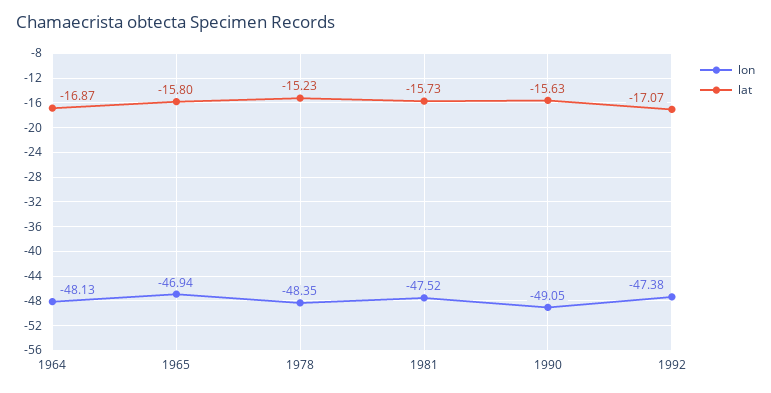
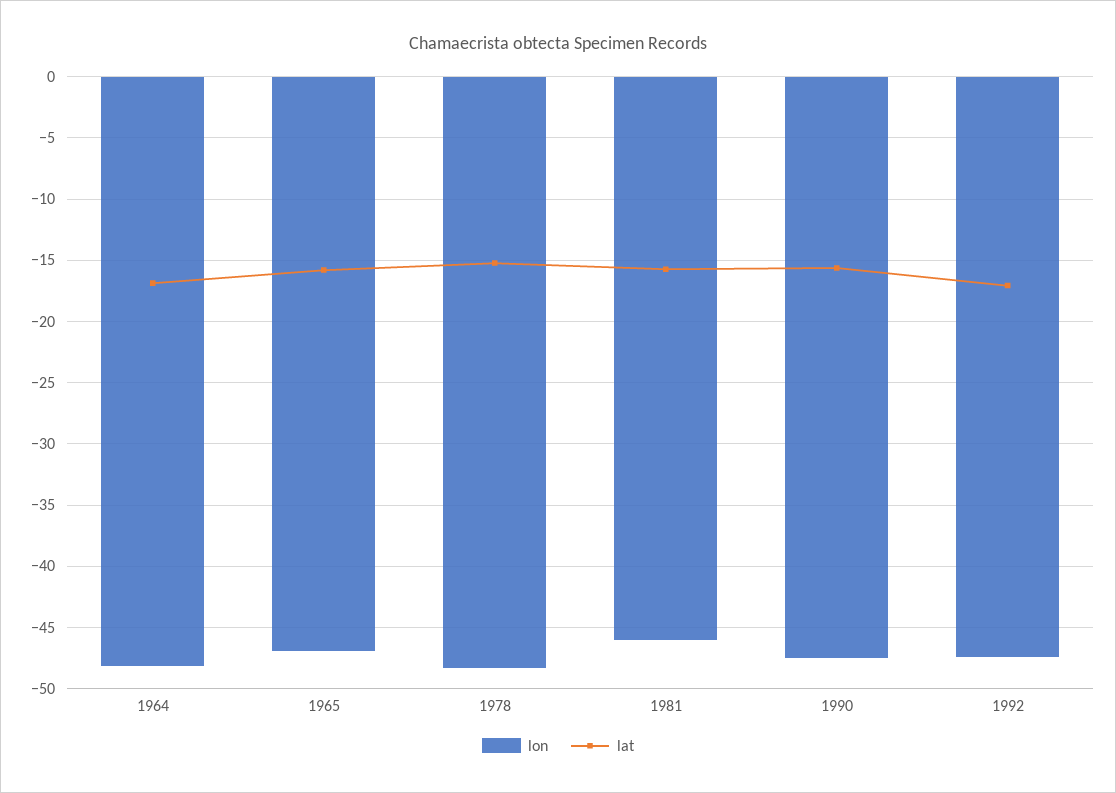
  {
    "lon": {
      "1964": -48.13,
      "1965": -46.94,
      "1978": -48.35,
-     "1981": -47.52,
+     "1981": -46,
-     "1990": -49.05,
+     "1990": -47.5,
      "1992": -47.38
    },
    "lat": {
      "1964": -16.87,
      "1965": -15.8,
      "1978": -15.23,
      "1981": -15.73,
      "1990": -15.63,
      "1992": -17.07
    }
  }

